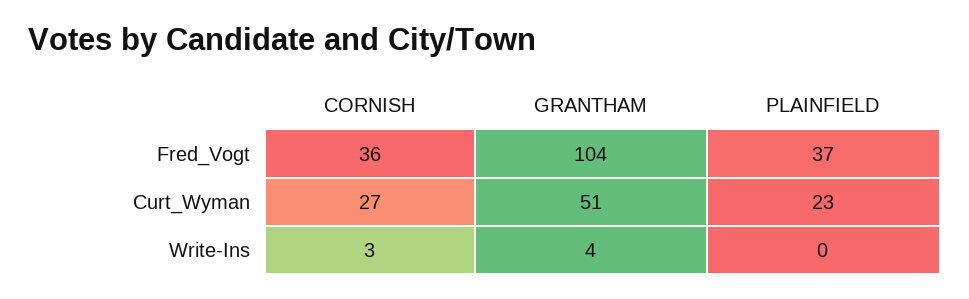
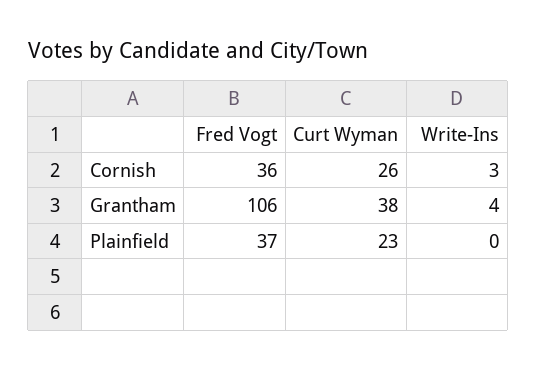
  {
    "CORNISH": {
      "Fred_Vogt": 36,
-     "Curt_Wyman": 27,
+     "Curt_Wyman": 26,
      "Write-Ins": 3
    },
    "GRANTHAM": {
-     "Fred_Vogt": 104,
+     "Fred_Vogt": 106,
-     "Curt_Wyman": 51,
+     "Curt_Wyman": 38,
      "Write-Ins": 4
    },
    "PLAINFIELD": {
      "Fred_Vogt": 37,
      "Curt_Wyman": 23,
      "Write-Ins": 0
    }
  }

